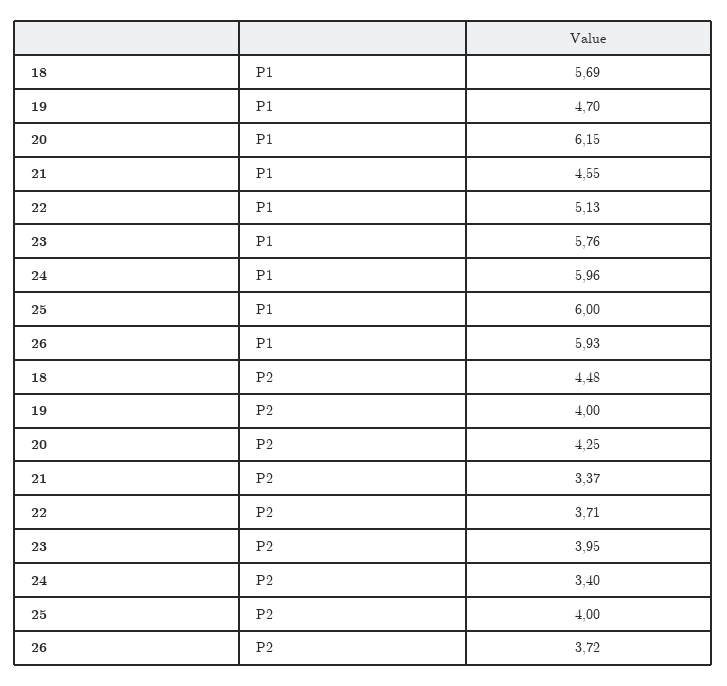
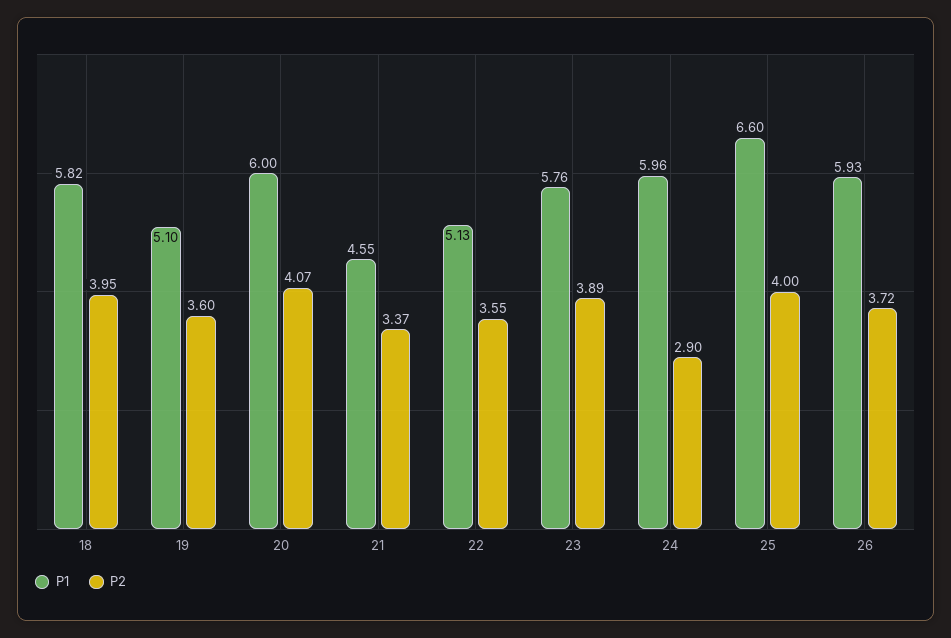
  {
    "P1": {
-     "18": 5.69,
+     "18": 5.82,
-     "19": 4.7,
+     "19": 5.1,
-     "20": 6.15,
+     "20": 6,
      "21": 4.55,
      "22": 5.13,
      "23": 5.76,
      "24": 5.96,
-     "25": 6,
+     "25": 6.6,
      "26": 5.93
    },
    "P2": {
-     "18": 4.48,
+     "18": 3.95,
-     "19": 4,
+     "19": 3.6,
-     "20": 4.25,
+     "20": 4.07,
      "21": 3.37,
-     "22": 3.71,
+     "22": 3.55,
-     "23": 3.95,
+     "23": 3.89,
-     "24": 3.4,
+     "24": 2.9,
      "25": 4,
      "26": 3.72
    }
  }

